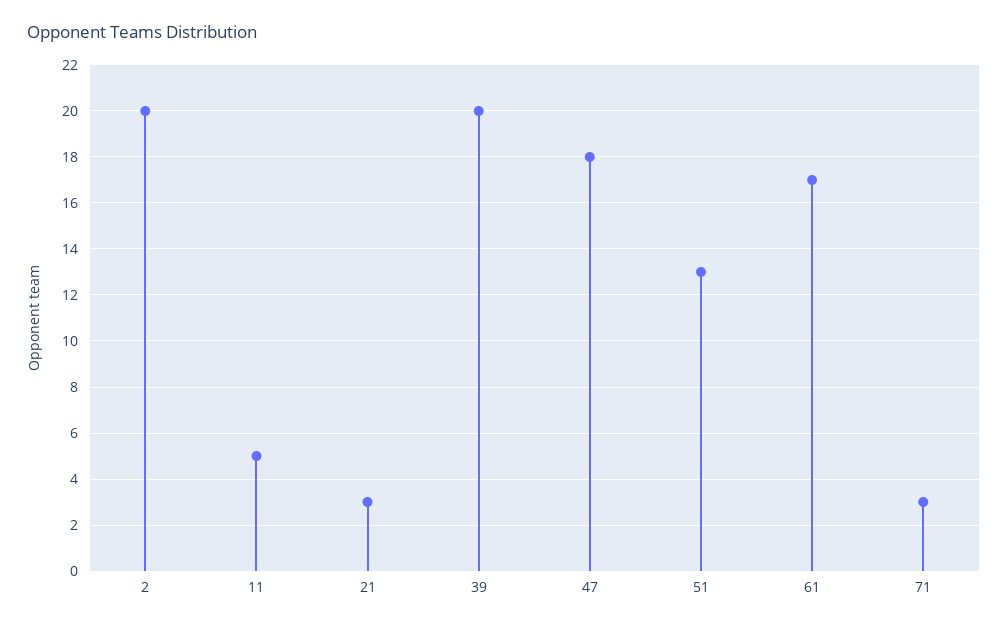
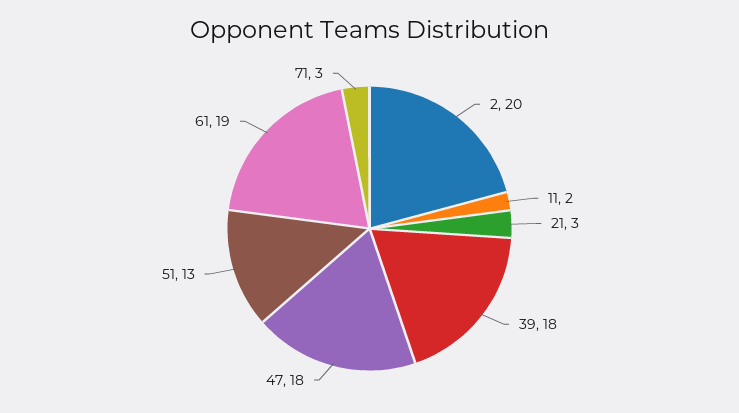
  {
    "2": 20,
-   "11": 5,
+   "11": 2,
    "21": 3,
-   "39": 20,
+   "39": 18,
    "47": 18,
    "51": 13,
-   "61": 17,
+   "61": 19,
    "71": 3
  }

